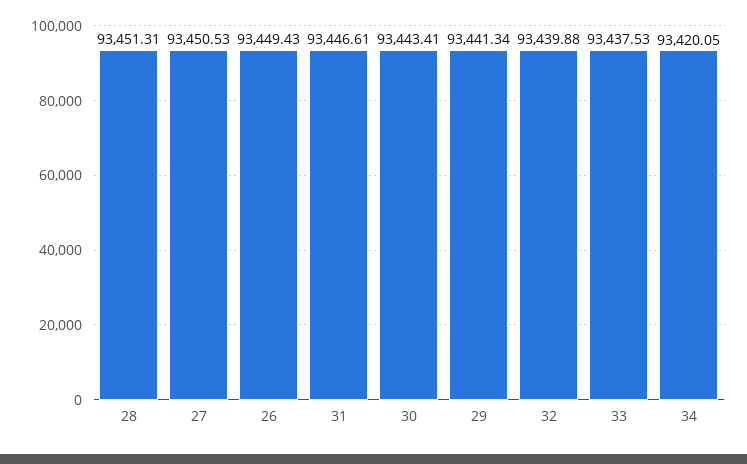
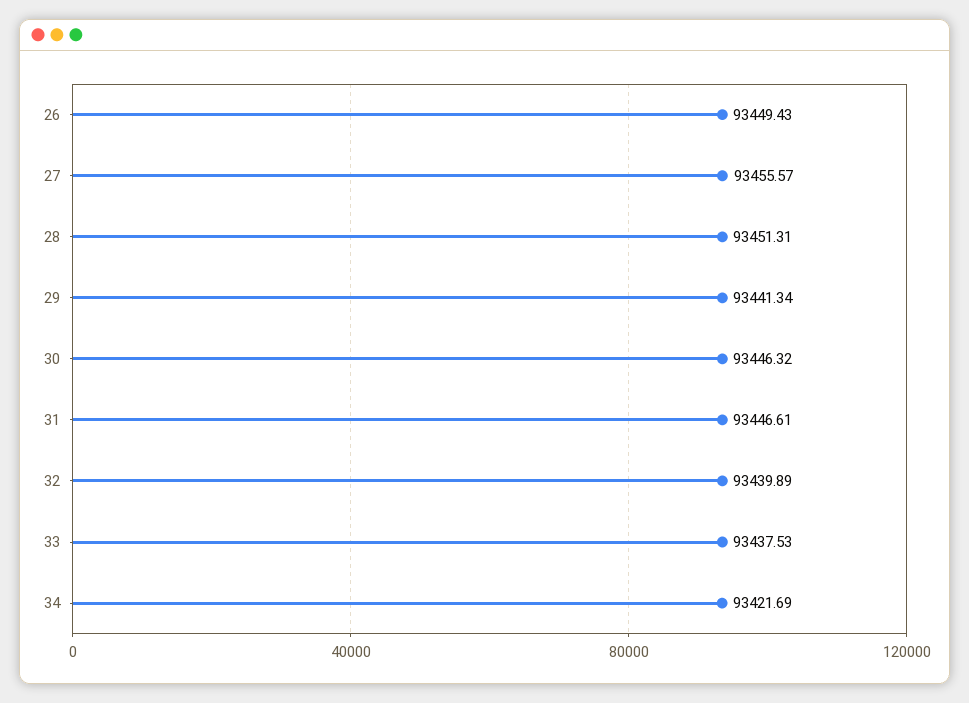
  {
    "28": 93451.31,
-   "27": 93450.53,
+   "27": 93455.57,
    "26": 93449.43,
    "31": 93446.61,
-   "30": 93443.41,
+   "30": 93446.32,
    "29": 93441.34,
-   "32": 93439.88,
+   "32": 93439.89,
    "33": 93437.53,
-   "34": 93420.05
+   "34": 93421.69
  }

